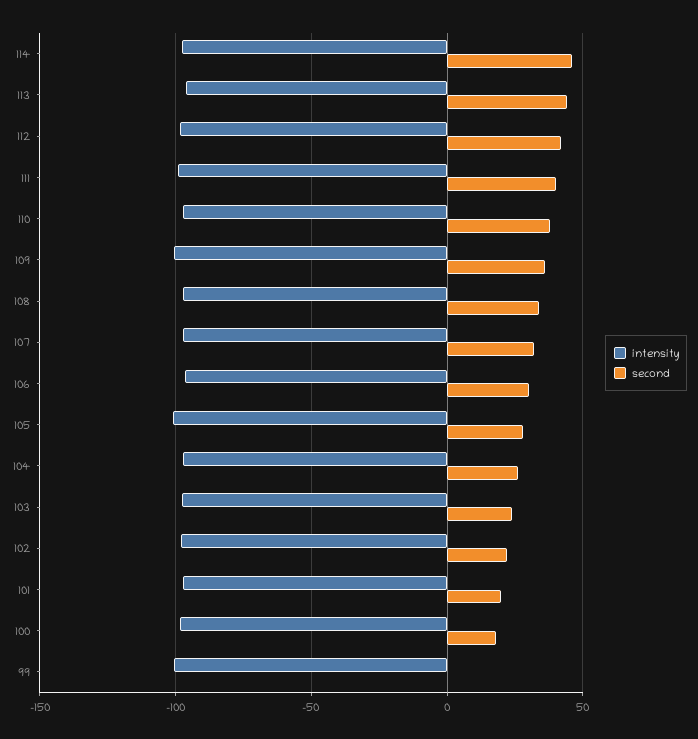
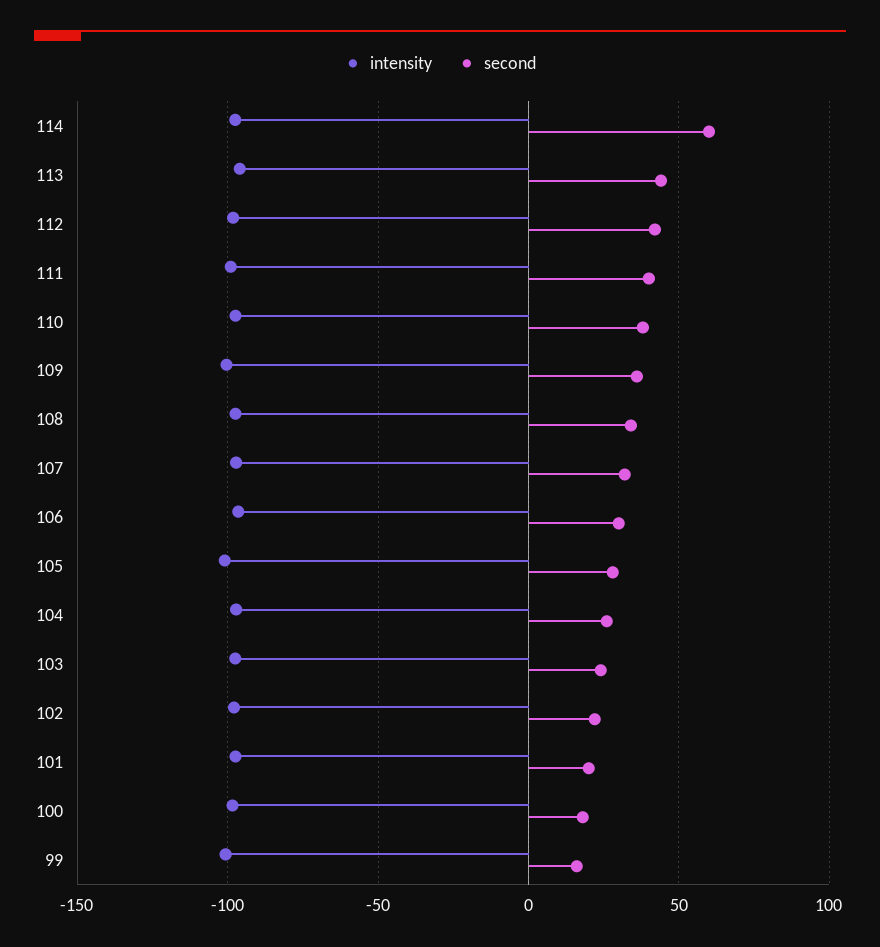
  {
    "intensity": {
      "114": -100,
      "113": -95,
      "112": -100,
      "111": -100,
      "110": -95,
      "109": -100,
      "108": -95,
      "107": -95,
      "106": -95,
      "105": -100,
      "104": -95,
      "103": -100,
      "102": -100,
      "101": -95,
      "100": -100,
      "99": -100
    },
    "second": {
-     "114": 45,
+     "114": 60,
      "113": 45,
      "112": 40,
      "111": 40,
      "110": 40,
      "109": 35,
      "108": 35,
      "107": 30,
      "106": 30,
      "105": 30,
      "104": 25,
      "103": 25,
      "102": 20,
      "101": 20,
      "100": 20,
-     "99": 0
+     "99": 15
    }
  }

